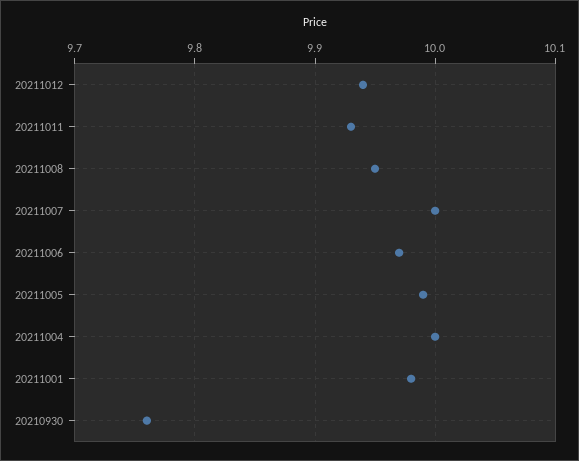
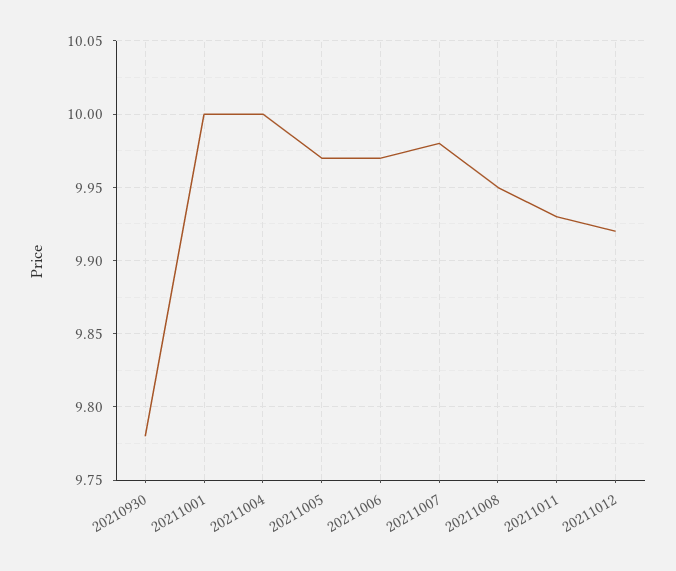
  {
-   "20211012": 9.94,
+   "20211012": 9.92,
    "20211011": 9.93,
    "20211008": 9.95,
-   "20211007": 10,
+   "20211007": 9.98,
    "20211006": 9.97,
-   "20211005": 9.99,
+   "20211005": 9.97,
    "20211004": 10,
-   "20211001": 9.98,
+   "20211001": 10,
-   "20210930": 9.76
+   "20210930": 9.78
  }

